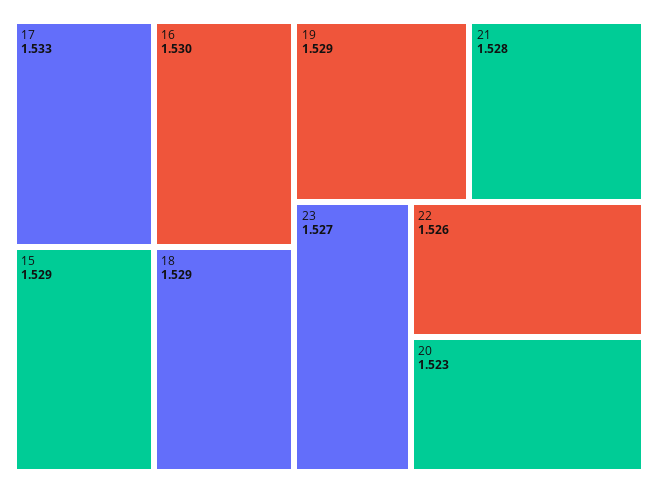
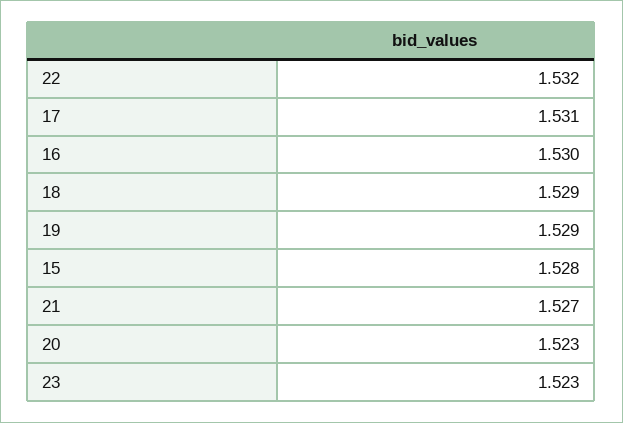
  {
-   "17": 1.533,
+   "17": 1.531,
    "16": 1.53,
-   "15": 1.529,
+   "15": 1.528,
    "18": 1.529,
    "19": 1.529,
-   "21": 1.528,
+   "21": 1.527,
-   "23": 1.527,
+   "23": 1.523,
-   "22": 1.526,
+   "22": 1.532,
    "20": 1.523
  }

